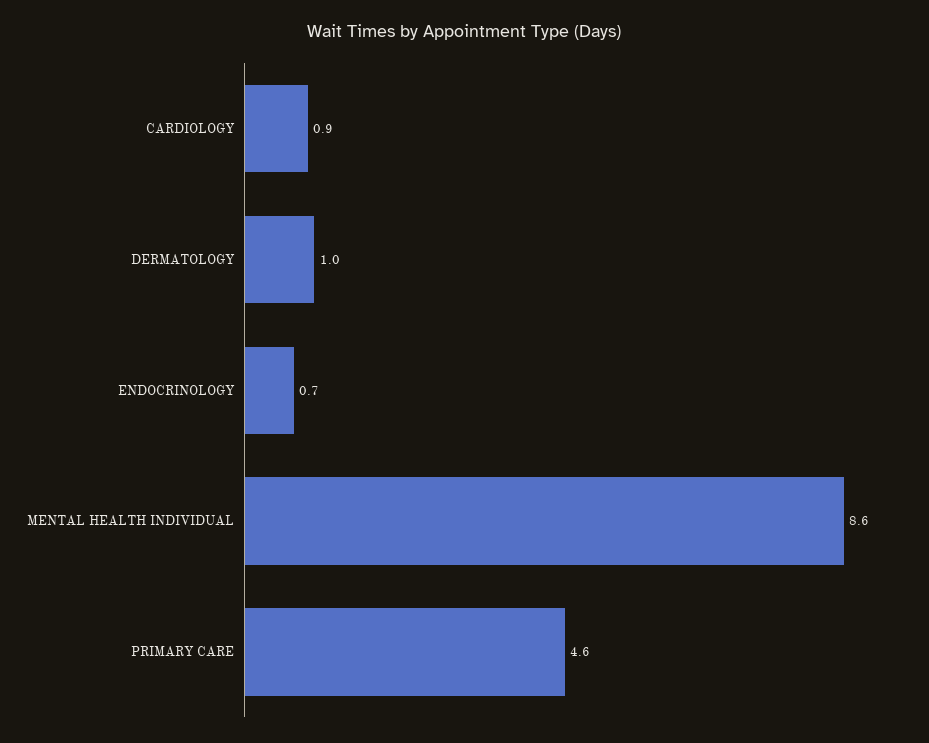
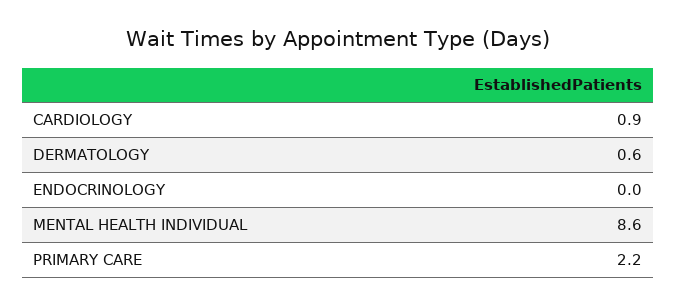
  {
    "CARDIOLOGY": 0.9,
-   "DERMATOLOGY": 1,
+   "DERMATOLOGY": 0.6,
-   "ENDOCRINOLOGY": 0.7,
+   "ENDOCRINOLOGY": 0,
    "MENTAL HEALTH INDIVIDUAL": 8.6,
-   "PRIMARY CARE": 4.6
+   "PRIMARY CARE": 2.2
  }

